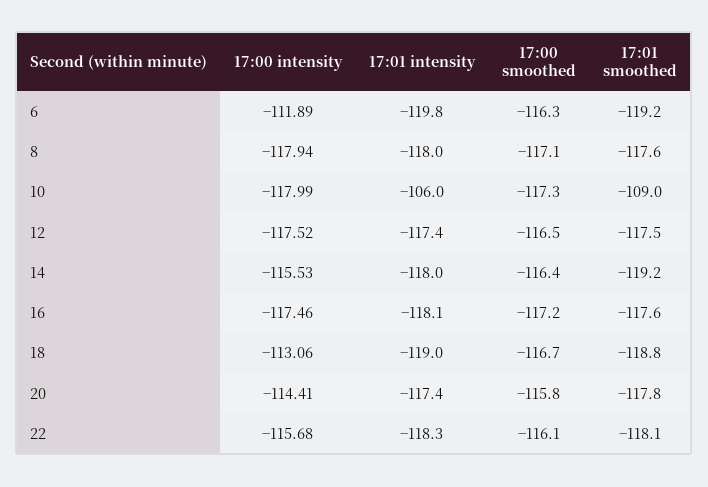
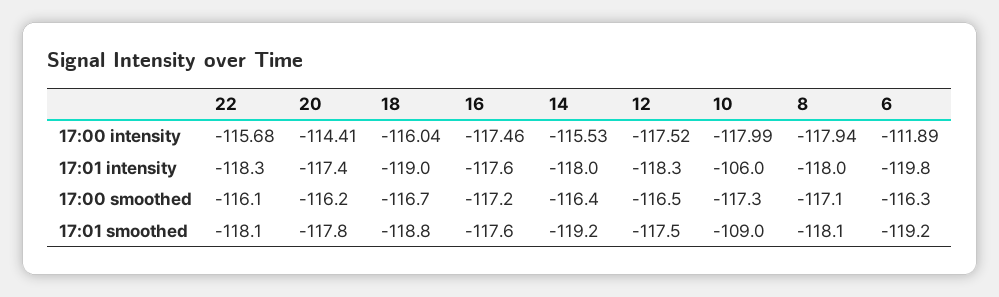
  {
    "17:00 intensity": {
      "6": -111.89,
      "8": -117.94,
      "10": -117.99,
      "12": -117.52,
      "14": -115.53,
      "16": -117.46,
-     "18": -113.06,
+     "18": -116.04,
      "20": -114.41,
      "22": -115.68
    },
    "17:01 intensity": {
      "6": -119.8,
      "8": -118,
      "10": -106,
-     "12": -117.4,
+     "12": -118.3,
      "14": -118,
-     "16": -118.1,
+     "16": -117.6,
      "18": -119,
      "20": -117.4,
      "22": -118.3
    },
    "17:00 smoothed": {
      "6": -116.3,
      "8": -117.1,
      "10": -117.3,
      "12": -116.5,
      "14": -116.4,
      "16": -117.2,
      "18": -116.7,
-     "20": -115.8,
+     "20": -116.2,
      "22": -116.1
    },
    "17:01 smoothed": {
      "6": -119.2,
-     "8": -117.6,
+     "8": -118.1,
      "10": -109,
      "12": -117.5,
      "14": -119.2,
      "16": -117.6,
      "18": -118.8,
      "20": -117.8,
      "22": -118.1
    }
  }

